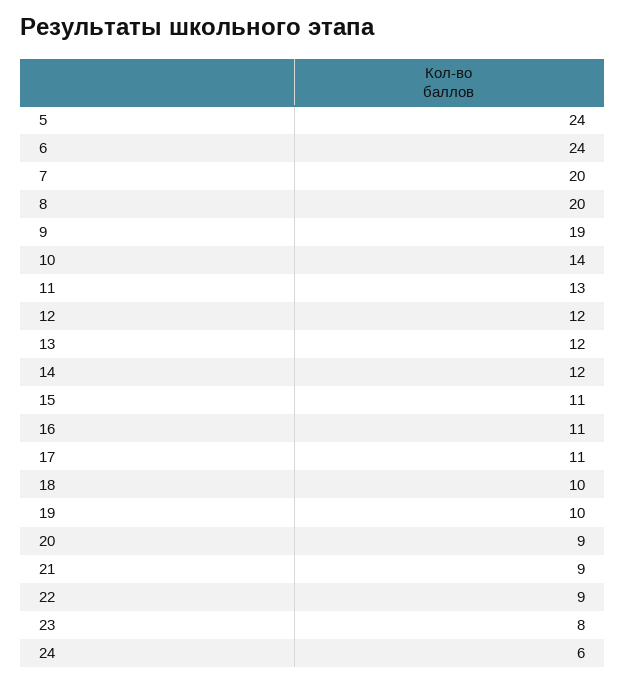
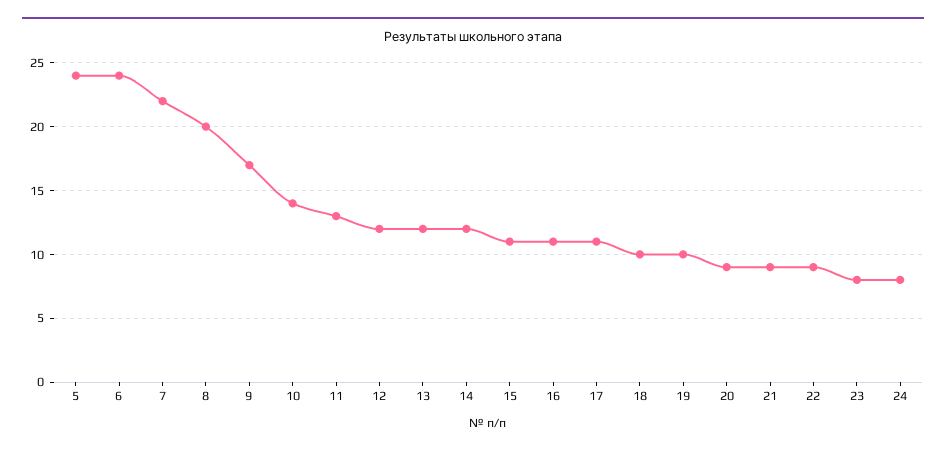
  {
    "5": 24,
    "6": 24,
-   "7": 20,
+   "7": 22,
    "8": 20,
-   "9": 19,
+   "9": 17,
    "10": 14,
    "11": 13,
    "12": 12,
    "13": 12,
    "14": 12,
    "15": 11,
    "16": 11,
    "17": 11,
    "18": 10,
    "19": 10,
    "20": 9,
    "21": 9,
    "22": 9,
    "23": 8,
-   "24": 6
+   "24": 8
  }

